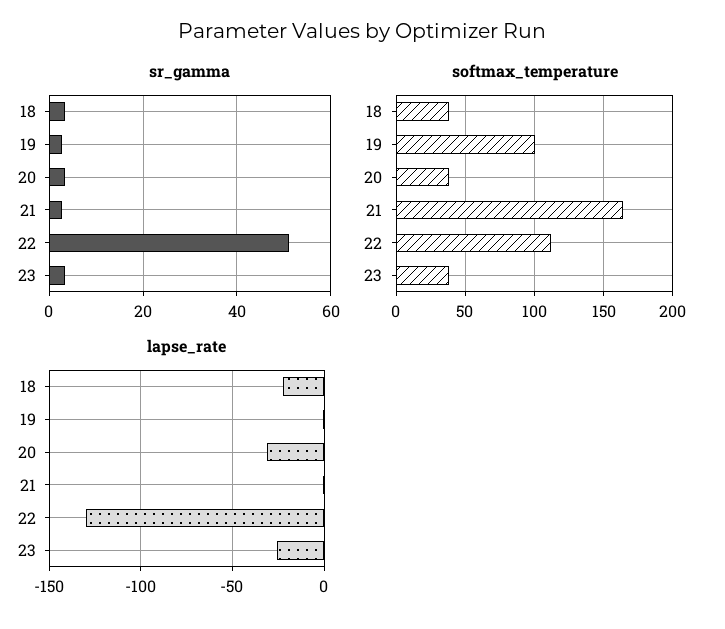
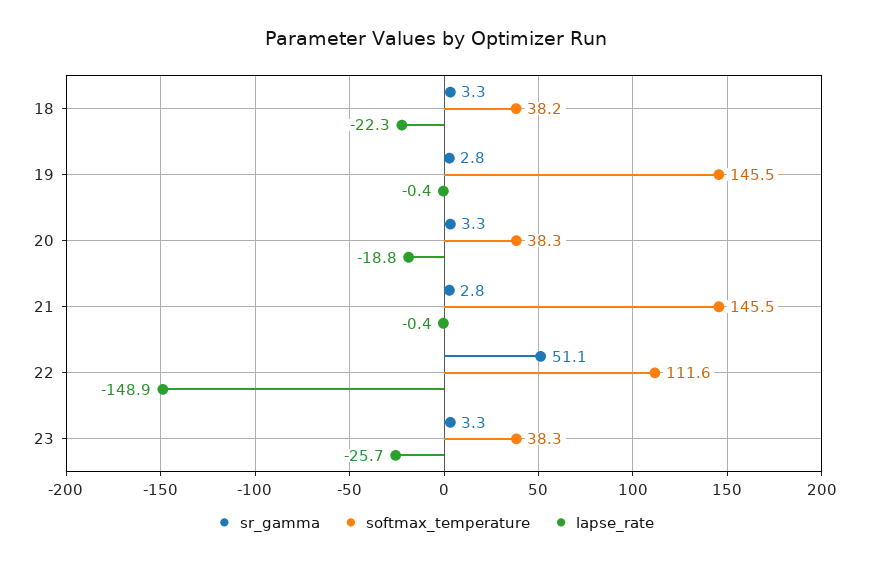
  {
    "sr_gamma": {
      "18": 3.3,
      "19": 2.8,
      "20": 3.3,
      "21": 2.8,
      "22": 51.1,
      "23": 3.3
    },
    "softmax_temperature": {
      "18": 38.2,
-     "19": 100,
+     "19": 145.5,
      "20": 38.3,
-     "21": 165,
+     "21": 145.5,
      "22": 111.6,
      "23": 38.3
    },
    "lapse_rate": {
      "18": -22.3,
      "19": -0.4,
-     "20": -30,
+     "20": -18.8,
      "21": -0.4,
-     "22": -130,
+     "22": -148.9,
      "23": -25.7
    }
  }

